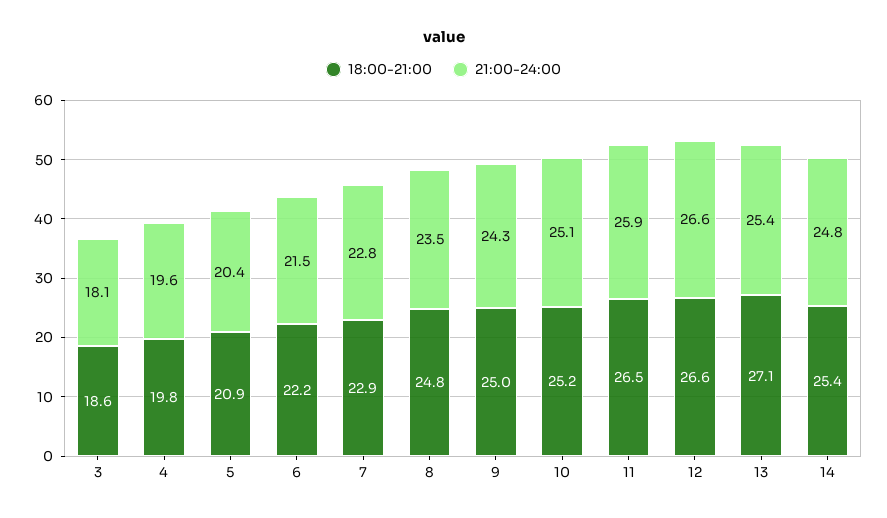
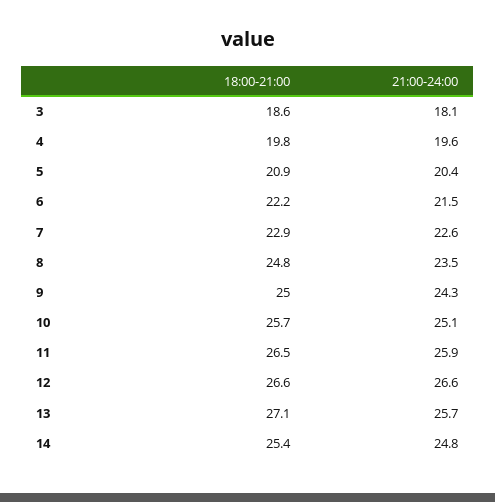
  {
    "18:00-21:00": {
      "3": 18.6,
      "4": 19.8,
      "5": 20.9,
      "6": 22.2,
      "7": 22.9,
      "8": 24.8,
      "9": 25,
-     "10": 25.2,
+     "10": 25.7,
      "11": 26.5,
      "12": 26.6,
      "13": 27.1,
      "14": 25.4
    },
    "21:00-24:00": {
      "3": 18.1,
      "4": 19.6,
      "5": 20.4,
      "6": 21.5,
-     "7": 22.8,
+     "7": 22.6,
      "8": 23.5,
      "9": 24.3,
      "10": 25.1,
      "11": 25.9,
      "12": 26.6,
-     "13": 25.4,
+     "13": 25.7,
      "14": 24.8
    }
  }

